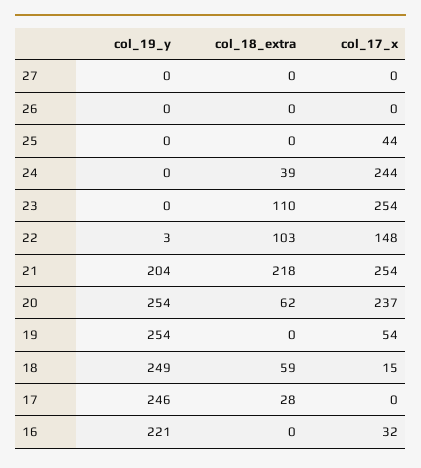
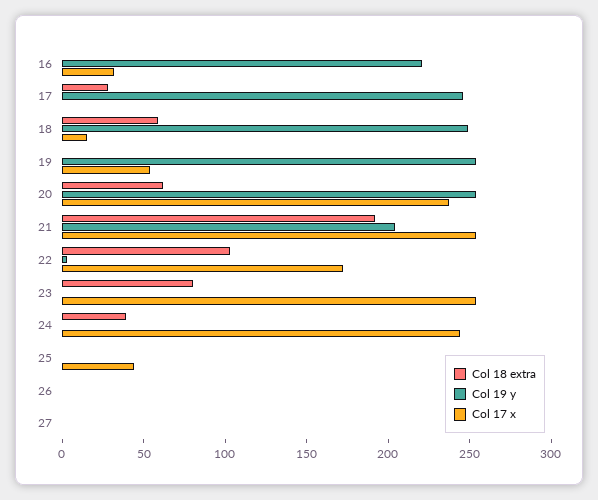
  {
    "col_19_y": {
      "27": 0,
      "26": 0,
      "25": 0,
      "24": 0,
      "23": 0,
      "22": 3,
      "21": 204,
      "20": 254,
      "19": 254,
      "18": 249,
      "17": 246,
      "16": 221
    },
    "col_18_extra": {
      "27": 0,
      "26": 0,
      "25": 0,
      "24": 39,
-     "23": 110,
+     "23": 80,
      "22": 103,
-     "21": 218,
+     "21": 190,
      "20": 62,
      "19": 0,
      "18": 59,
      "17": 28,
      "16": 0
    },
    "col_17_x": {
      "27": 0,
      "26": 0,
      "25": 44,
      "24": 244,
      "23": 254,
-     "22": 148,
+     "22": 170,
      "21": 254,
      "20": 237,
      "19": 54,
      "18": 15,
      "17": 0,
      "16": 32
    }
  }

